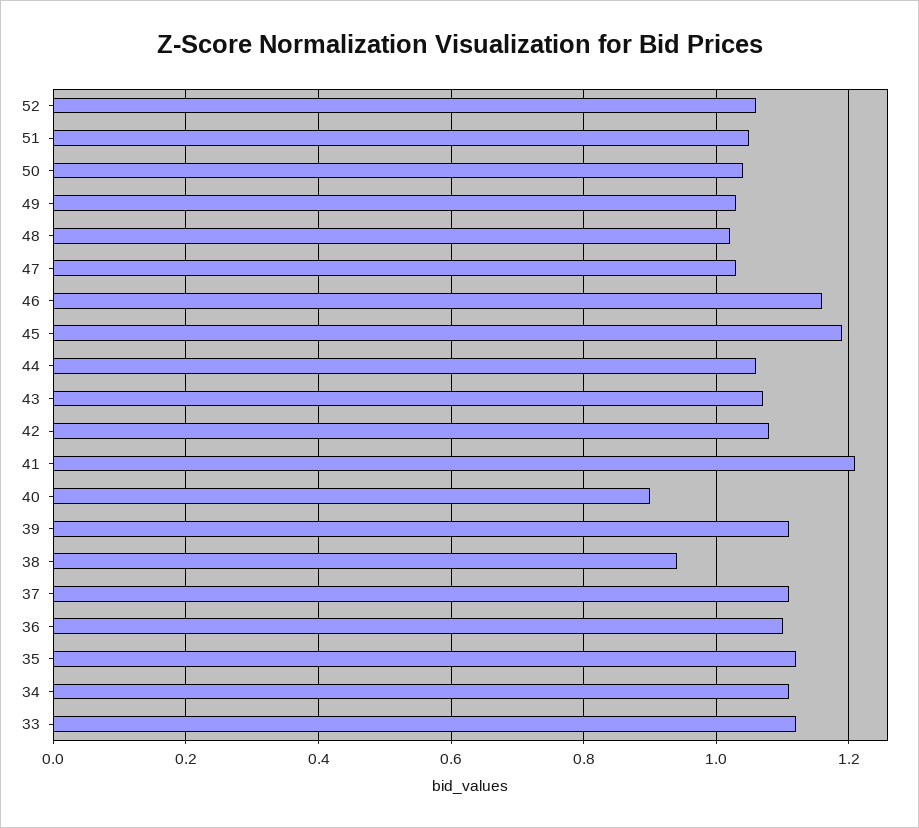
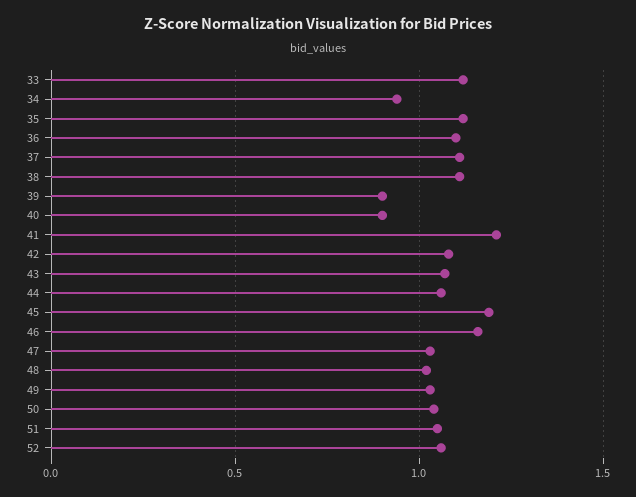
  {
    "52": 1.05,
    "51": 1.05,
    "50": 1.05,
    "49": 1.05,
    "48": 1,
    "47": 1.05,
    "46": 1.15,
    "45": 1.2,
    "44": 1.05,
    "43": 1.05,
    "42": 1.1,
    "41": 1.2,
    "40": 0.9,
-   "39": 1.1,
+   "39": 0.9,
-   "38": 0.95,
+   "38": 1.1,
    "37": 1.1,
    "36": 1.1,
    "35": 1.1,
-   "34": 1.1,
+   "34": 0.95,
    "33": 1.1
  }

